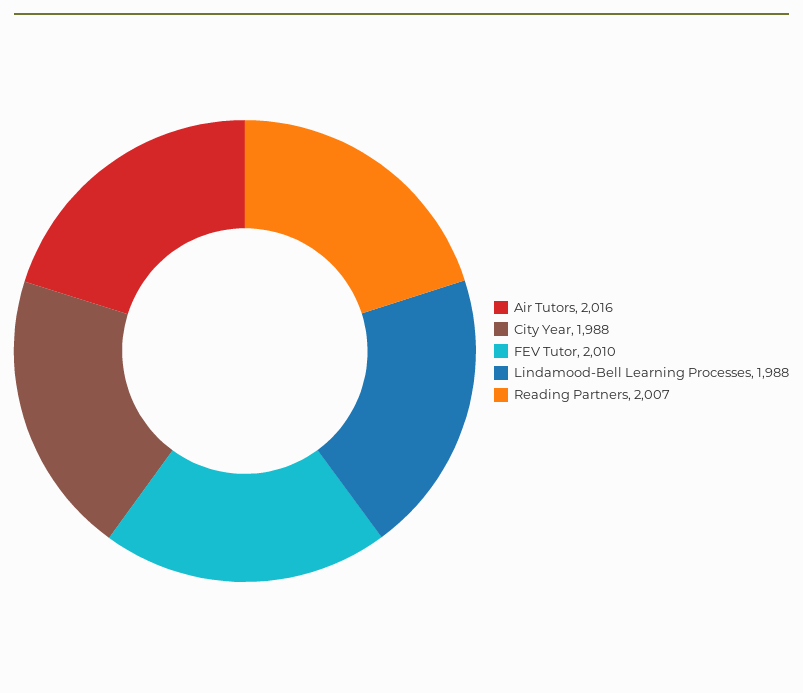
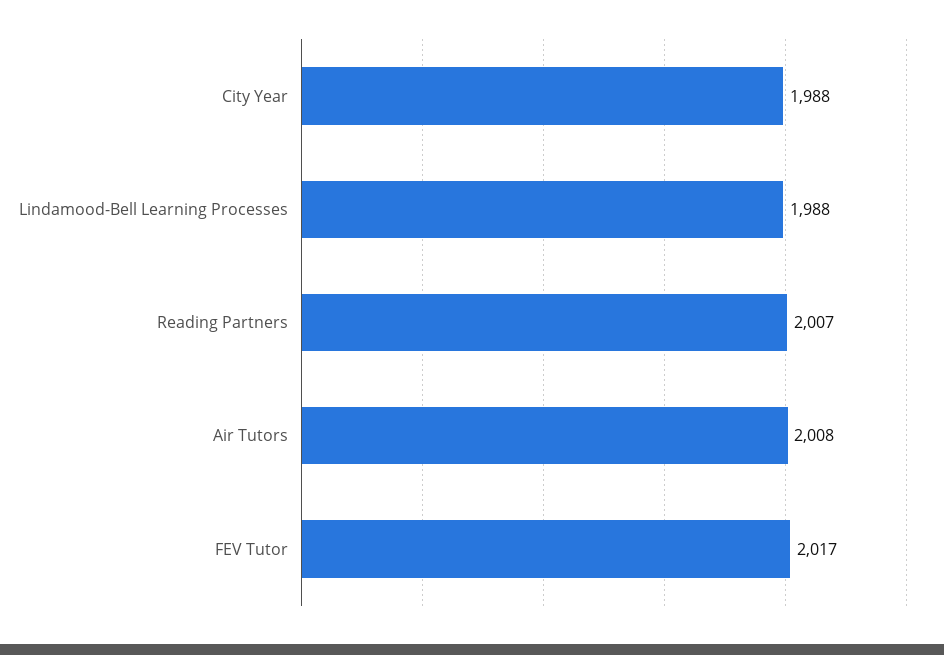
  {
-   "Air Tutors": 2016,
+   "Air Tutors": 2008,
    "City Year": 1988,
-   "FEV Tutor": 2010,
+   "FEV Tutor": 2017,
    "Lindamood-Bell Learning Processes": 1988,
    "Reading Partners": 2007
  }

